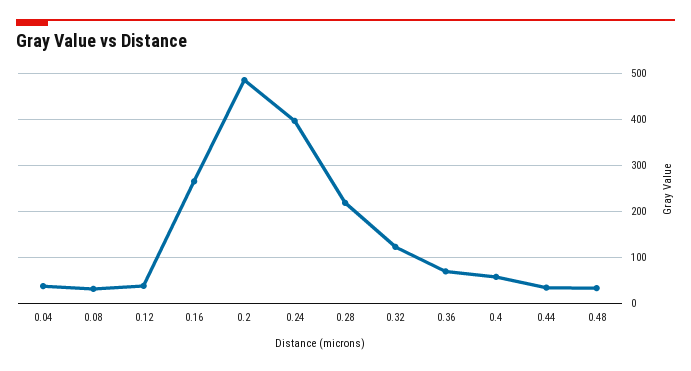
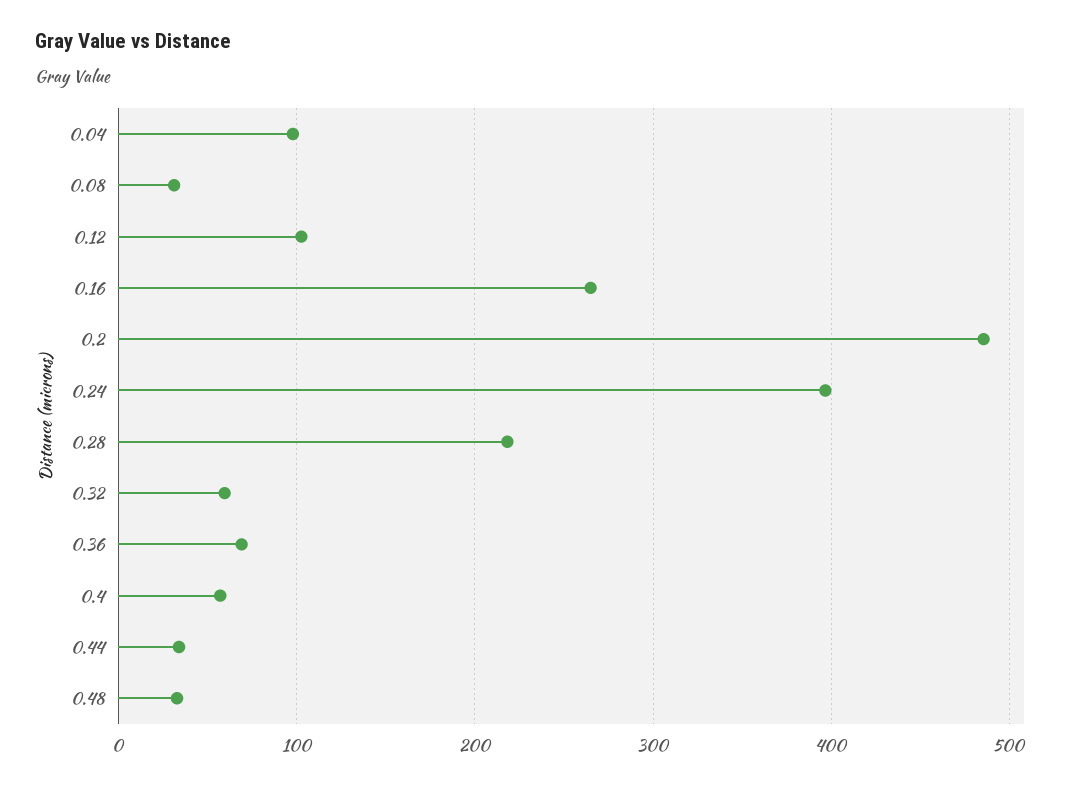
  {
-   "0.04": 40,
+   "0.04": 100,
    "0.08": 30,
-   "0.12": 40,
+   "0.12": 100,
    "0.16": 270,
    "0.2": 490,
    "0.24": 400,
    "0.28": 220,
-   "0.32": 120,
+   "0.32": 60,
    "0.36": 70,
    "0.4": 60,
    "0.44": 30,
    "0.48": 30
  }

